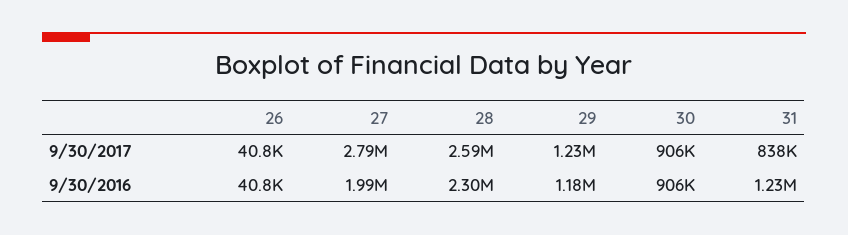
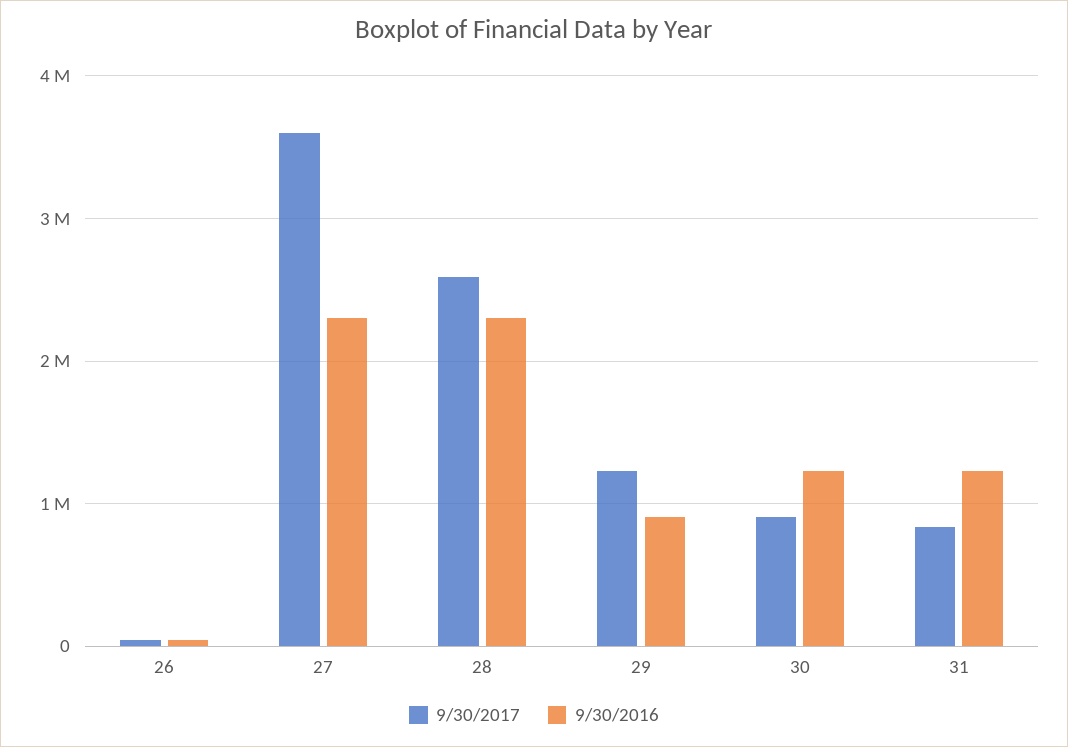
  {
    "9/30/2017": {
      "26": 40800,
-     "27": 2790000,
+     "27": 3600000,
      "28": 2590000,
      "29": 1230000,
      "30": 906000,
      "31": 838000
    },
    "9/30/2016": {
      "26": 40800,
-     "27": 1990000,
+     "27": 2300000,
      "28": 2300000,
-     "29": 1180000,
+     "29": 900000,
-     "30": 906000,
+     "30": 1200000,
      "31": 1230000
    }
  }

